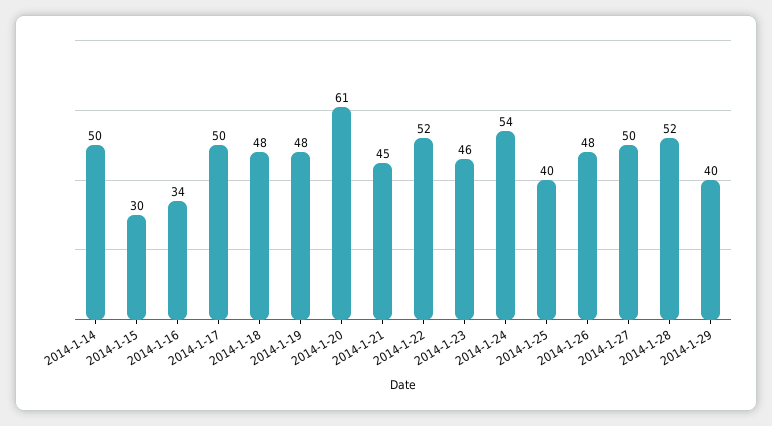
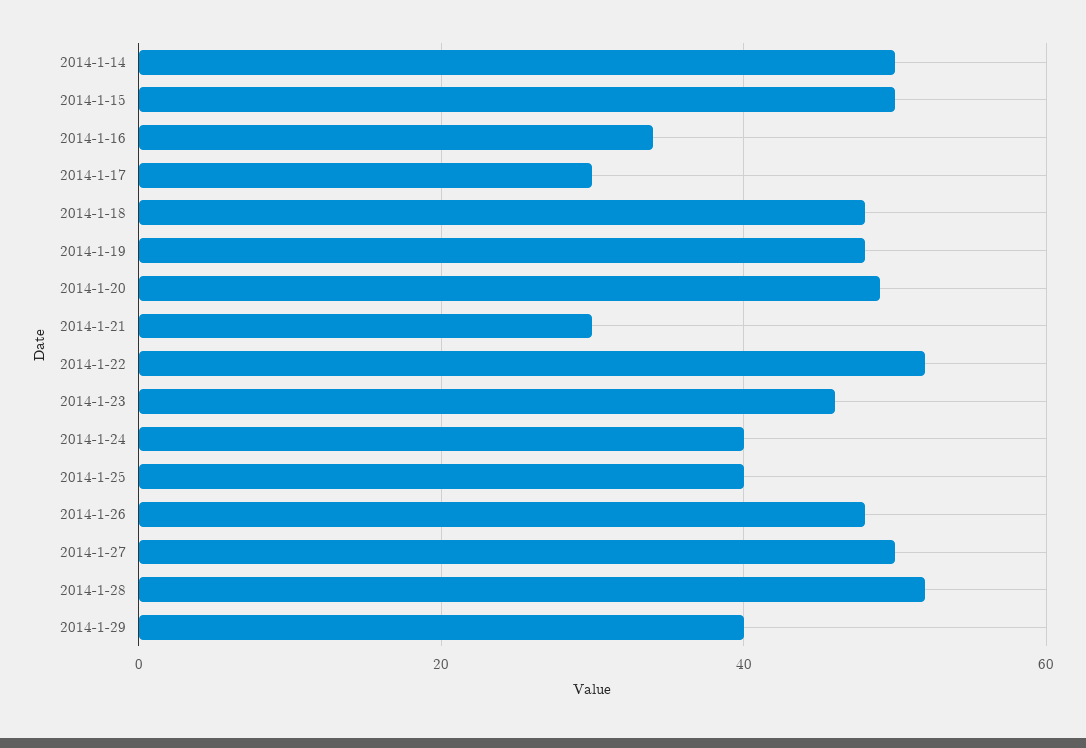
  {
    "2014-1-14": 50,
-   "2014-1-15": 30,
+   "2014-1-15": 50,
    "2014-1-16": 34,
-   "2014-1-17": 50,
+   "2014-1-17": 30,
    "2014-1-18": 48,
    "2014-1-19": 48,
-   "2014-1-20": 61,
+   "2014-1-20": 50,
-   "2014-1-21": 45,
+   "2014-1-21": 30,
    "2014-1-22": 52,
    "2014-1-23": 46,
-   "2014-1-24": 54,
+   "2014-1-24": 40,
    "2014-1-25": 40,
    "2014-1-26": 48,
    "2014-1-27": 50,
    "2014-1-28": 52,
    "2014-1-29": 40
  }

